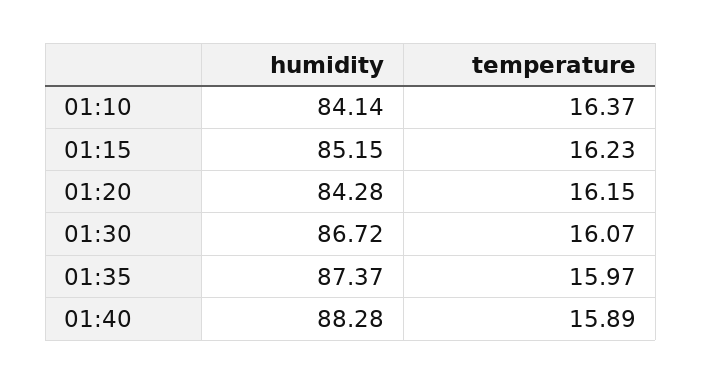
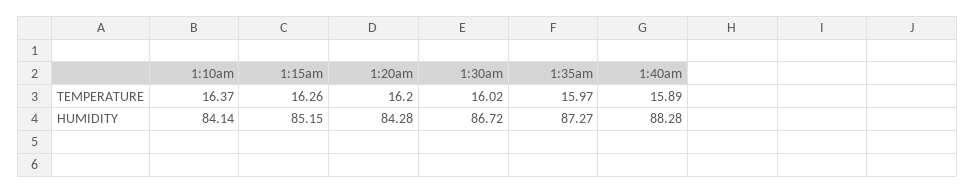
  {
    "humidity": {
      "01:10": 84.14,
      "01:15": 85.15,
      "01:20": 84.28,
      "01:30": 86.72,
-     "01:35": 87.37,
+     "01:35": 87.27,
      "01:40": 88.28
    },
    "temperature": {
      "01:10": 16.37,
-     "01:15": 16.23,
+     "01:15": 16.26,
-     "01:20": 16.15,
+     "01:20": 16.2,
-     "01:30": 16.07,
+     "01:30": 16.02,
      "01:35": 15.97,
      "01:40": 15.89
    }
  }

